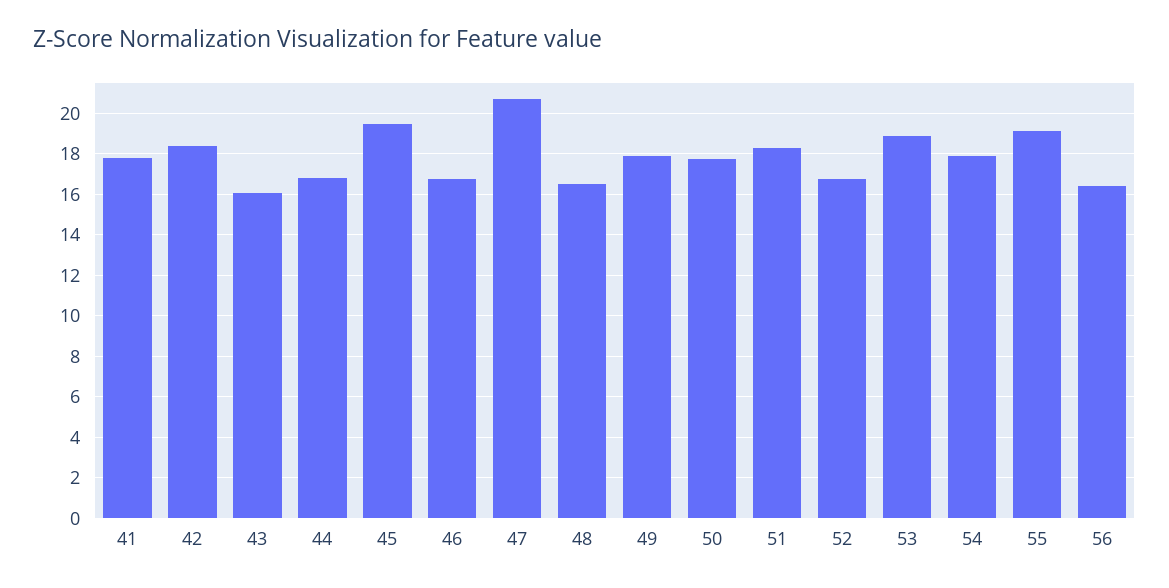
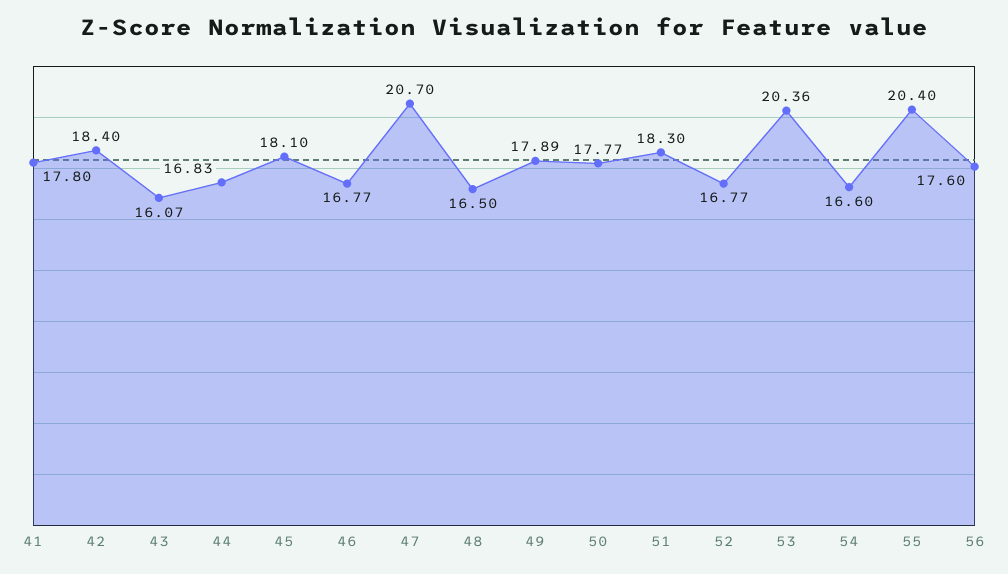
  {
    "41": 17.8,
    "42": 18.4,
    "43": 16.07,
    "44": 16.83,
-   "45": 19.5,
+   "45": 18.1,
    "46": 16.77,
    "47": 20.7,
    "48": 16.5,
    "49": 17.89,
    "50": 17.77,
    "51": 18.3,
    "52": 16.77,
-   "53": 19,
+   "53": 20.36,
-   "54": 18,
+   "54": 16.6,
-   "55": 19,
+   "55": 20.4,
-   "56": 16.5
+   "56": 17.6
  }

